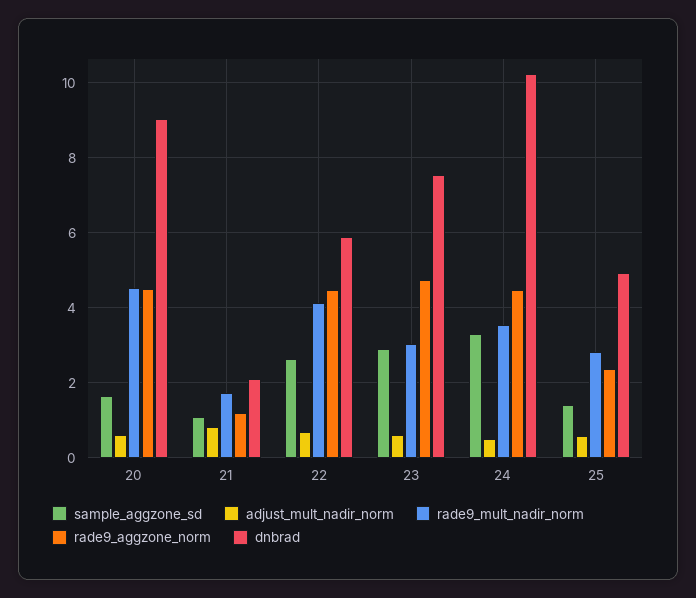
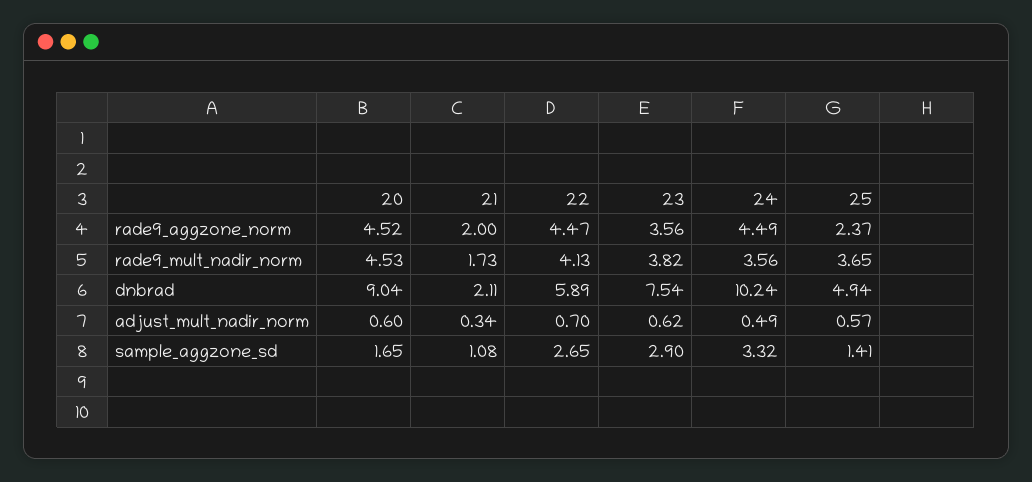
  {
    "sample_aggzone_sd": {
      "20": 1.65,
      "21": 1.08,
      "22": 2.65,
      "23": 2.9,
      "24": 3.32,
      "25": 1.41
    },
    "adjust_mult_nadir_norm": {
      "20": 0.6,
-     "21": 0.8,
+     "21": 0.34,
      "22": 0.7,
      "23": 0.62,
      "24": 0.49,
      "25": 0.57
    },
    "rade9_mult_nadir_norm": {
      "20": 4.53,
      "21": 1.73,
      "22": 4.13,
-     "23": 3,
+     "23": 3.82,
      "24": 3.56,
-     "25": 2.8
+     "25": 3.65
    },
    "rade9_aggzone_norm": {
      "20": 4.52,
-     "21": 1.2,
+     "21": 2,
      "22": 4.47,
-     "23": 4.8,
+     "23": 3.56,
      "24": 4.49,
      "25": 2.37
    },
    "dnbrad": {
      "20": 9.04,
      "21": 2.11,
      "22": 5.89,
      "23": 7.54,
      "24": 10.24,
      "25": 4.94
    }
  }

